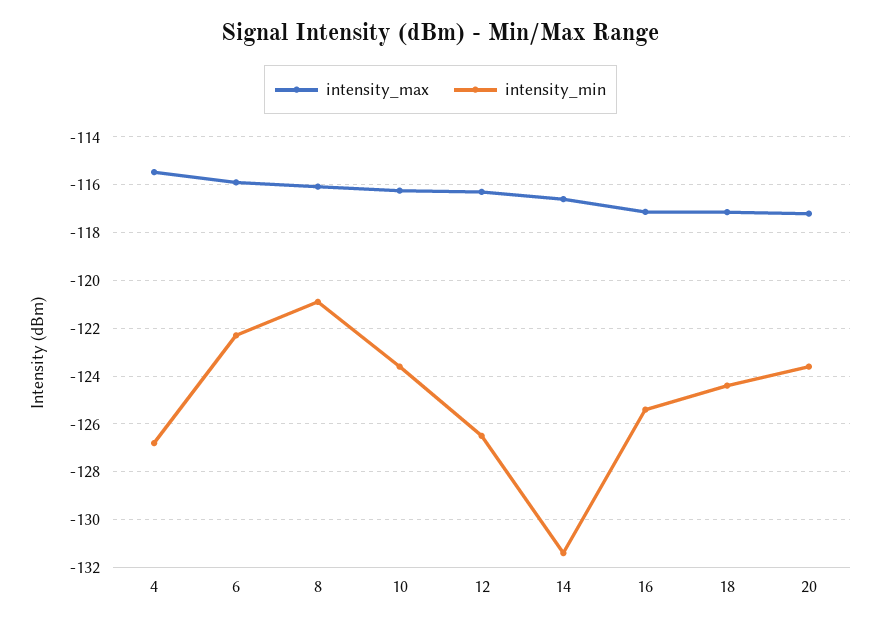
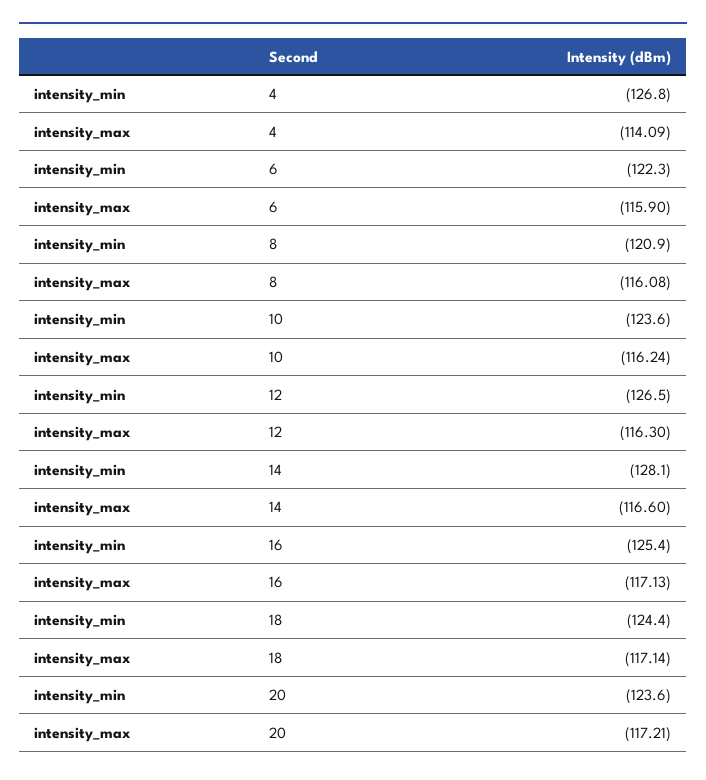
  {
    "intensity_max": {
-     "4": -115.5,
+     "4": -114.09,
      "6": -115.9,
      "8": -116.08,
      "10": -116.24,
      "12": -116.3,
      "14": -116.6,
      "16": -117.13,
      "18": -117.14,
      "20": -117.21
    },
    "intensity_min": {
      "4": -126.8,
      "6": -122.3,
      "8": -120.9,
      "10": -123.6,
      "12": -126.5,
-     "14": -131.5,
+     "14": -128.1,
      "16": -125.4,
      "18": -124.4,
      "20": -123.6
    }
  }

